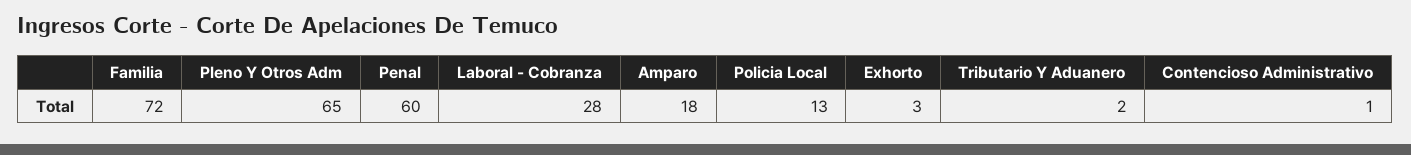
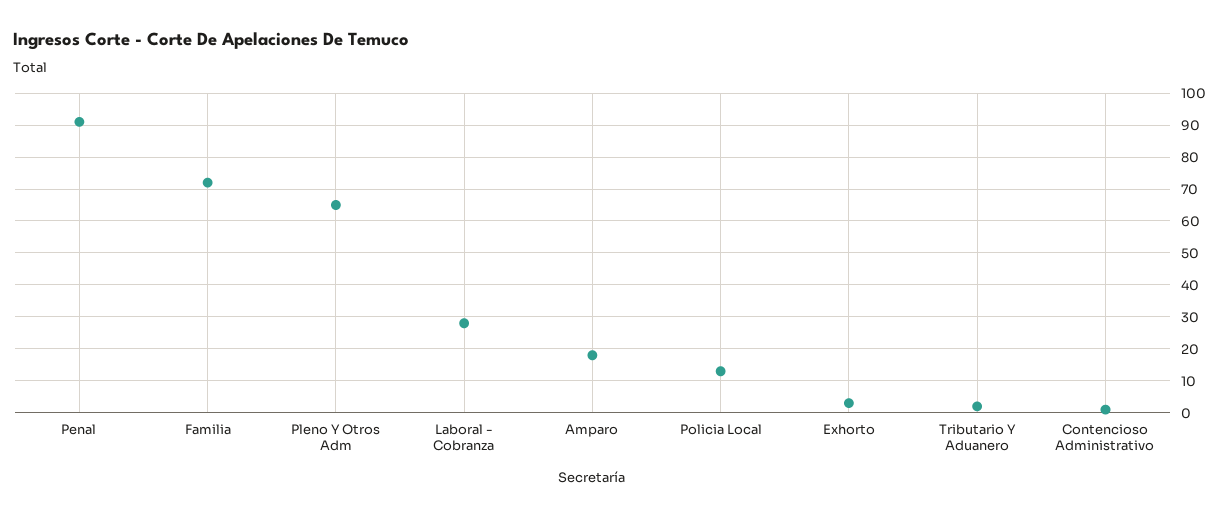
  {
    "Familia": 72,
    "Pleno Y Otros Adm": 65,
-   "Penal": 60,
+   "Penal": 90,
    "Laboral - Cobranza": 28,
    "Amparo": 18,
    "Policia Local": 13,
    "Exhorto": 3,
    "Tributario Y Aduanero": 2,
    "Contencioso Administrativo": 1
  }

